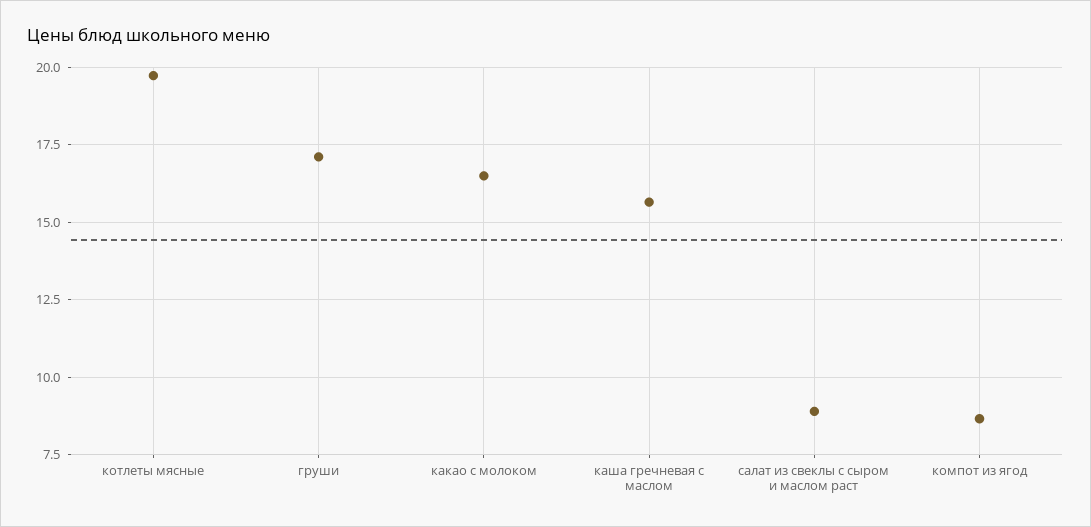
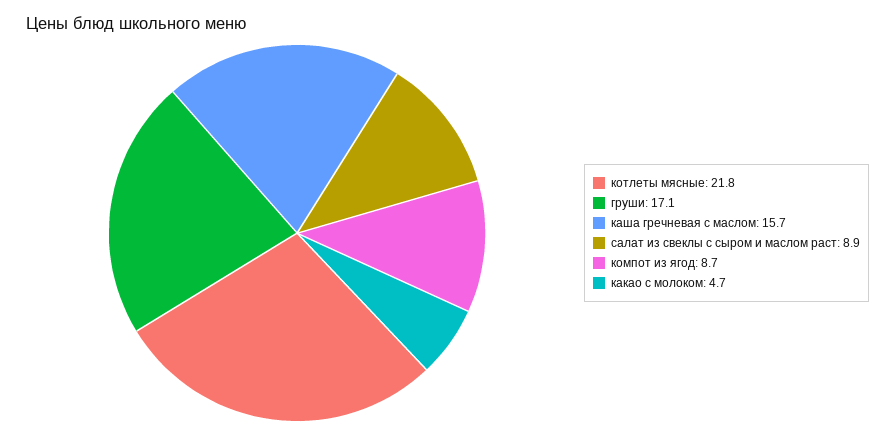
  {
-   "котлеты мясные": 19.75,
+   "котлеты мясные": 21.8,
    "груши": 17.1,
-   "какао с молоком": 16.5,
+   "какао с молоком": 4.7,
    "каша гречневая с маслом": 15.7,
    "салат из свеклы с сыром и маслом раст": 8.9,
    "компот из ягод": 8.7
  }

